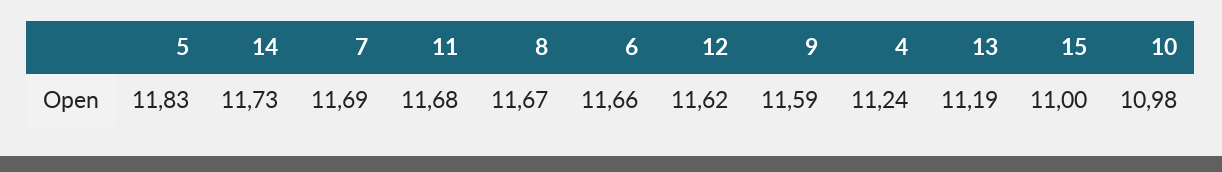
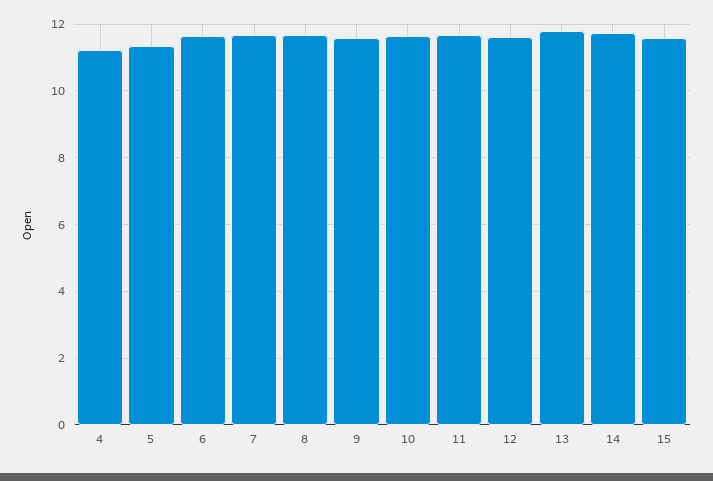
  {
-   "5": 11.83,
+   "5": 11.4,
    "14": 11.73,
    "7": 11.69,
    "11": 11.68,
    "8": 11.67,
    "6": 11.66,
    "12": 11.62,
    "9": 11.59,
    "4": 11.24,
-   "13": 11.19,
+   "13": 11.8,
-   "15": 11,
+   "15": 11.6,
-   "10": 10.98
+   "10": 11.6
  }

